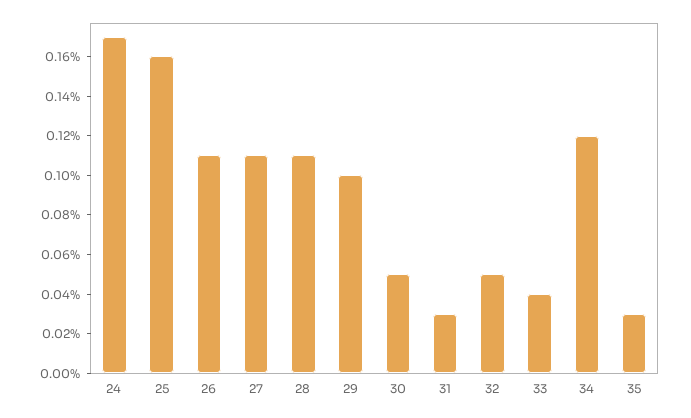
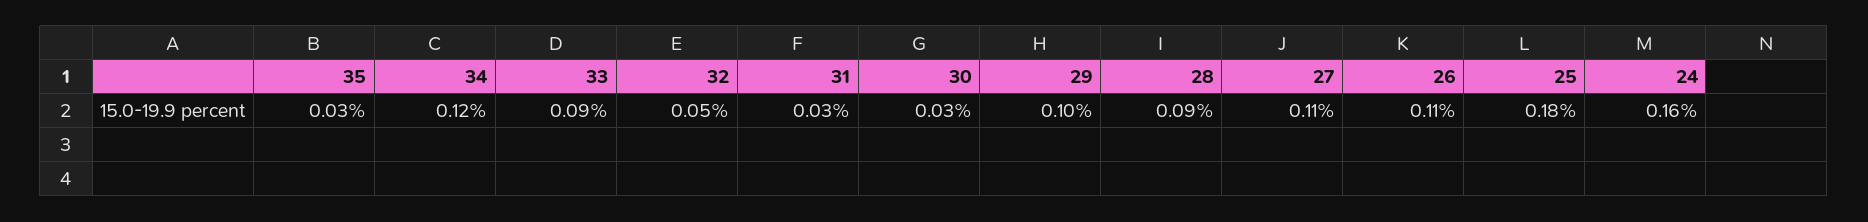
  {
-   "24": 0.17,
+   "24": 0.16,
-   "25": 0.16,
+   "25": 0.18,
    "26": 0.11,
    "27": 0.11,
-   "28": 0.11,
+   "28": 0.09,
    "29": 0.1,
-   "30": 0.05,
+   "30": 0.03,
    "31": 0.03,
    "32": 0.05,
-   "33": 0.04,
+   "33": 0.09,
    "34": 0.12,
    "35": 0.03
  }

